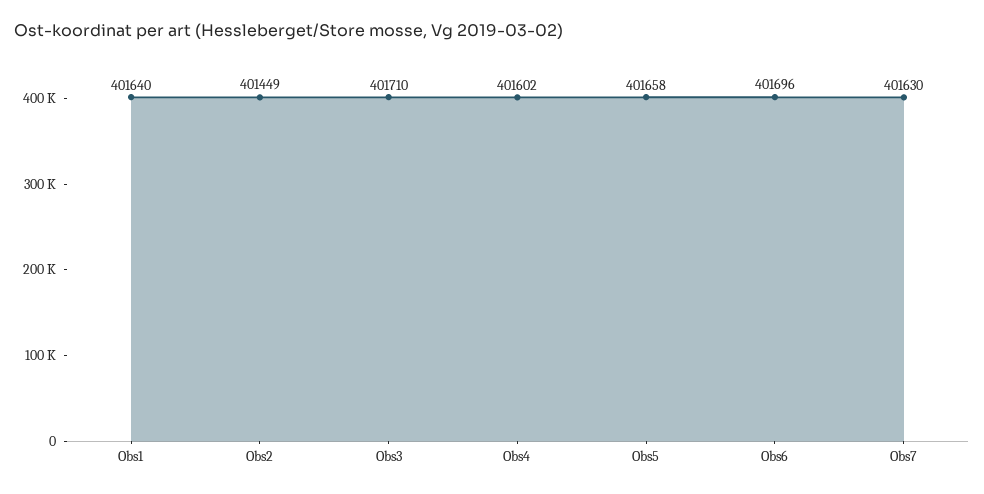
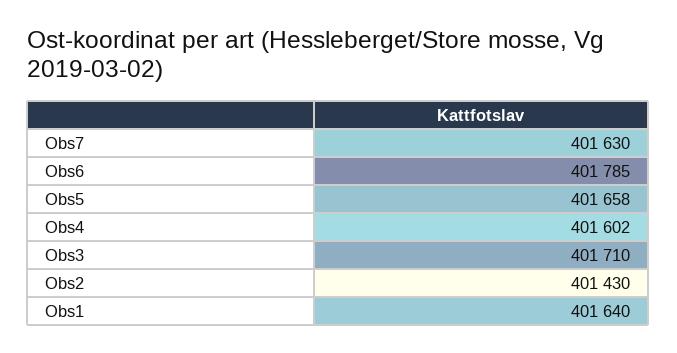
  {
    "Obs1": 401640,
-   "Obs2": 401449,
+   "Obs2": 401430,
    "Obs3": 401710,
    "Obs4": 401602,
    "Obs5": 401658,
-   "Obs6": 401696,
+   "Obs6": 401785,
    "Obs7": 401630
  }

